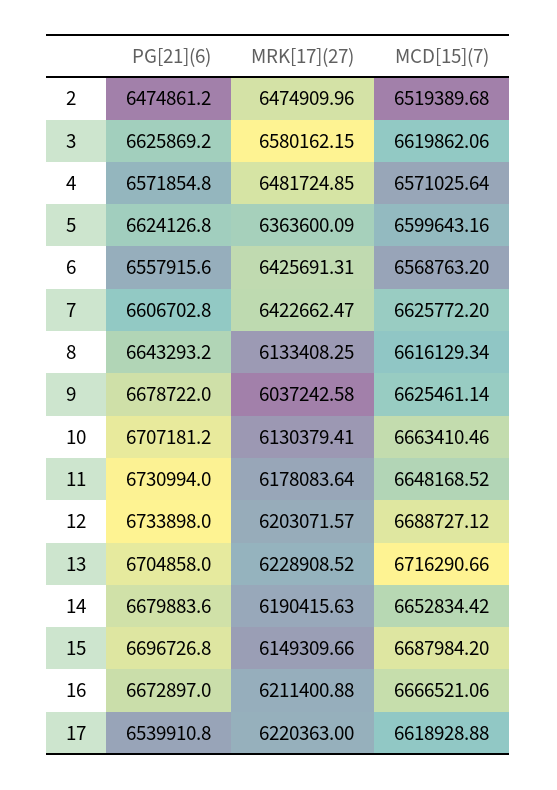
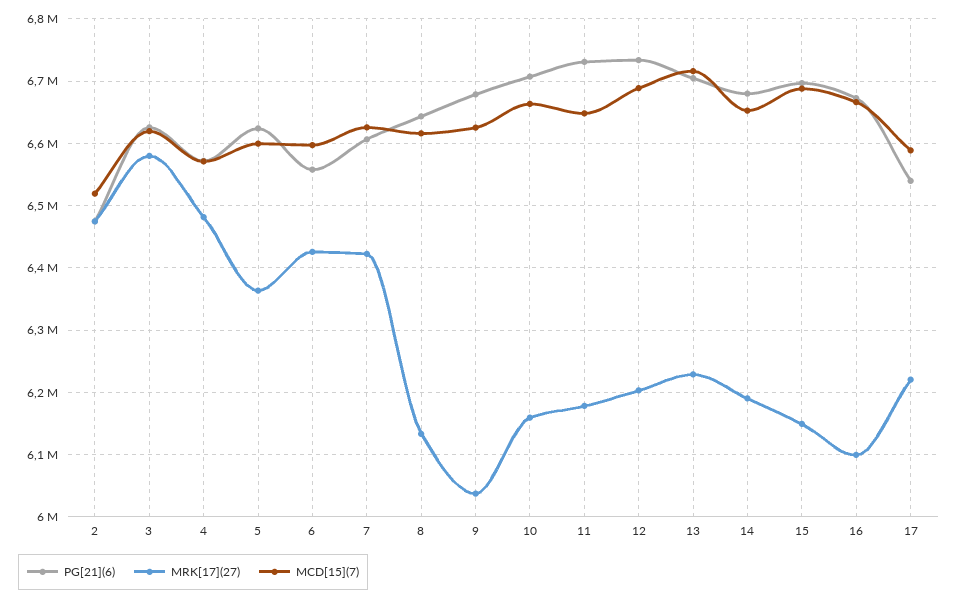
  {
    "PG[21](6)": {
      "2": 6474861.2,
      "3": 6625869.2,
      "4": 6571854.8,
      "5": 6624126.8,
      "6": 6557915.6,
      "7": 6606702.8,
      "8": 6643293.2,
      "9": 6678722,
      "10": 6707181.2,
      "11": 6730994,
      "12": 6733898,
      "13": 6704858,
      "14": 6679883.6,
      "15": 6696726.8,
      "16": 6672897,
      "17": 6539910.8
    },
    "MRK[17](27)": {
      "2": 6474909.96,
      "3": 6580162.15,
      "4": 6481724.85,
      "5": 6363600.09,
      "6": 6425691.31,
      "7": 6422662.47,
      "8": 6133408.25,
      "9": 6037242.58,
-     "10": 6130379.41,
+     "10": 6160000,
      "11": 6178083.64,
      "12": 6203071.57,
      "13": 6228908.52,
      "14": 6190415.63,
      "15": 6149309.66,
-     "16": 6211400.88,
+     "16": 6100000,
      "17": 6220363
    },
    "MCD[15](7)": {
      "2": 6519389.68,
      "3": 6619862.06,
      "4": 6571025.64,
      "5": 6599643.16,
-     "6": 6568763.2,
+     "6": 6600000,
      "7": 6625772.2,
      "8": 6616129.34,
      "9": 6625461.14,
      "10": 6663410.46,
      "11": 6648168.52,
      "12": 6688727.12,
      "13": 6716290.66,
      "14": 6652834.42,
      "15": 6687984.2,
      "16": 6666521.06,
-     "17": 6618928.88
+     "17": 6590000
    }
  }

